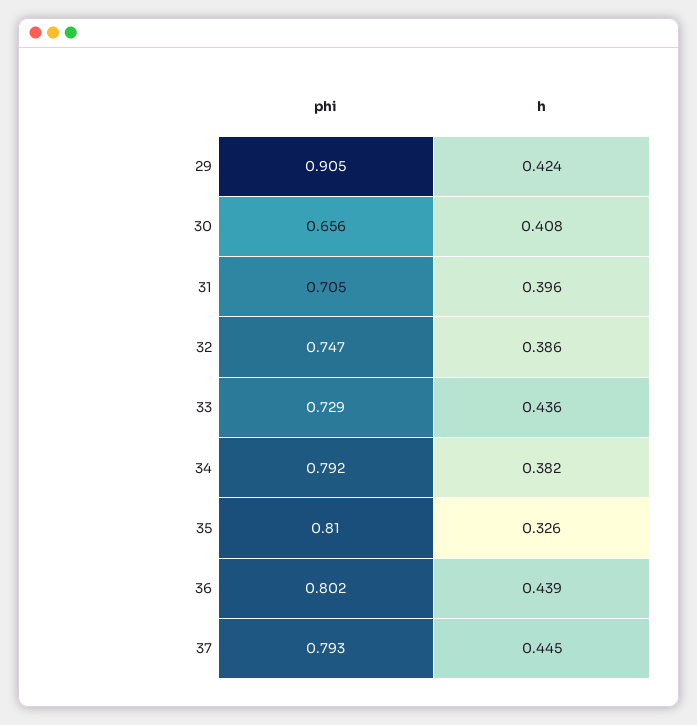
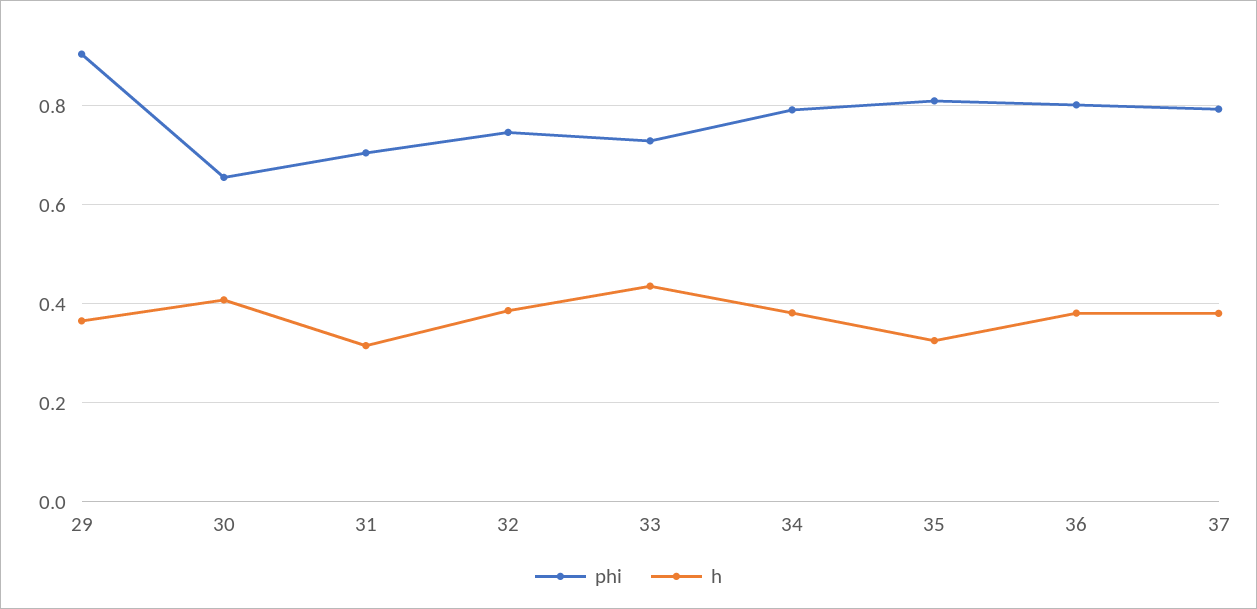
  {
    "phi": {
      "29": 0.905,
      "30": 0.656,
      "31": 0.705,
      "32": 0.747,
      "33": 0.729,
      "34": 0.792,
      "35": 0.81,
      "36": 0.802,
      "37": 0.793
    },
    "h": {
-     "29": 0.424,
+     "29": 0.36,
      "30": 0.408,
-     "31": 0.396,
+     "31": 0.32,
      "32": 0.386,
      "33": 0.436,
      "34": 0.382,
      "35": 0.326,
-     "36": 0.439,
+     "36": 0.38,
-     "37": 0.445
+     "37": 0.38
    }
  }

